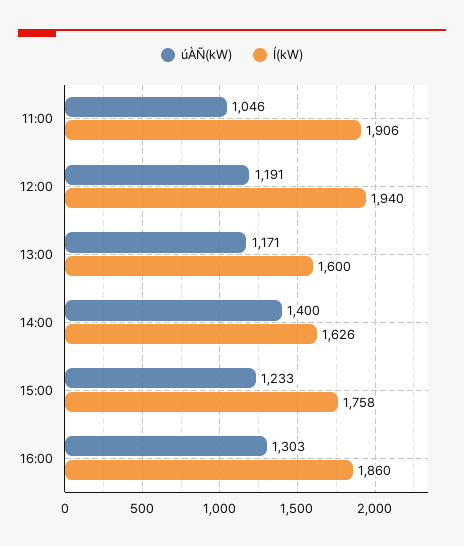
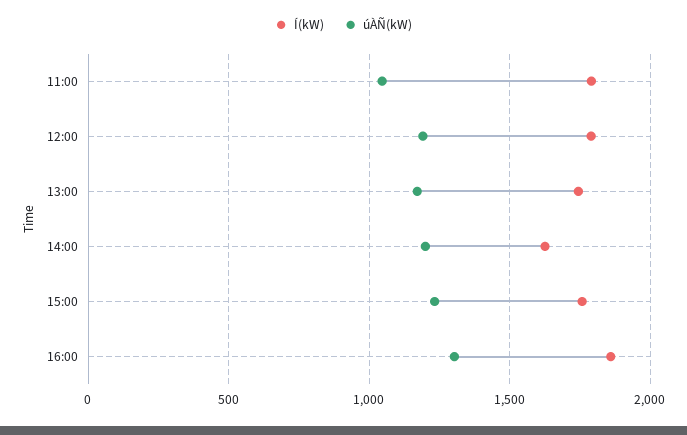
  {
    "úÀÑ(kW)": {
      "11:00": 1046,
      "12:00": 1191,
      "13:00": 1171,
-     "14:00": 1400,
+     "14:00": 1200,
      "15:00": 1233,
      "16:00": 1303
    },
    "Í(kW)": {
-     "11:00": 1906,
+     "11:00": 1800,
-     "12:00": 1940,
+     "12:00": 1800,
-     "13:00": 1600,
+     "13:00": 1750,
      "14:00": 1626,
      "15:00": 1758,
      "16:00": 1860
    }
  }

